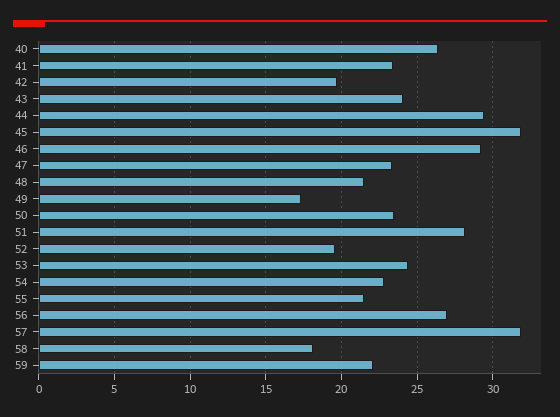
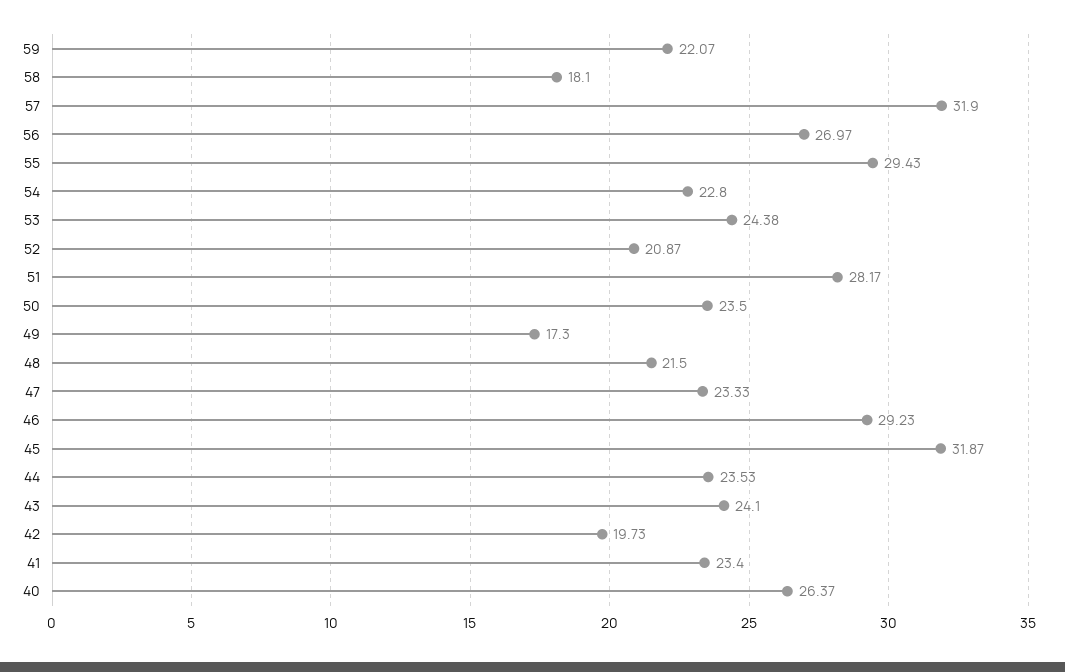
  {
    "40": 26.37,
    "41": 23.4,
    "42": 19.73,
    "43": 24.1,
-   "44": 29.5,
+   "44": 23.53,
    "45": 31.87,
    "46": 29.23,
    "47": 23.33,
    "48": 21.5,
    "49": 17.3,
    "50": 23.5,
    "51": 28.17,
-   "52": 19.5,
+   "52": 20.87,
    "53": 24.38,
    "54": 22.8,
-   "55": 21.5,
+   "55": 29.43,
    "56": 26.97,
    "57": 31.9,
    "58": 18.1,
    "59": 22.07
  }

